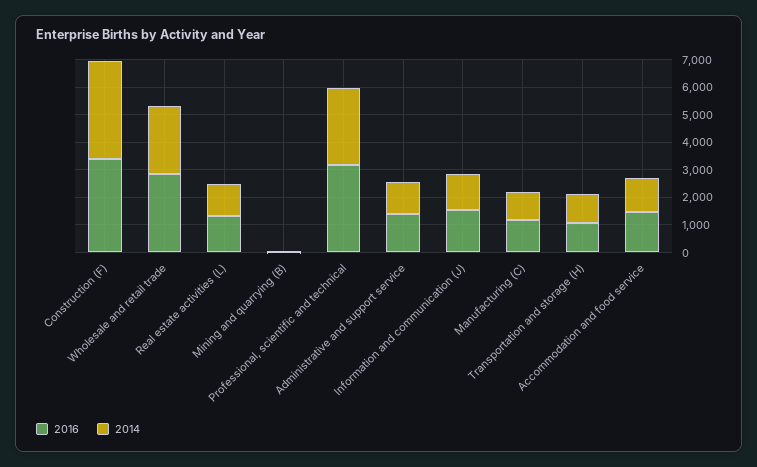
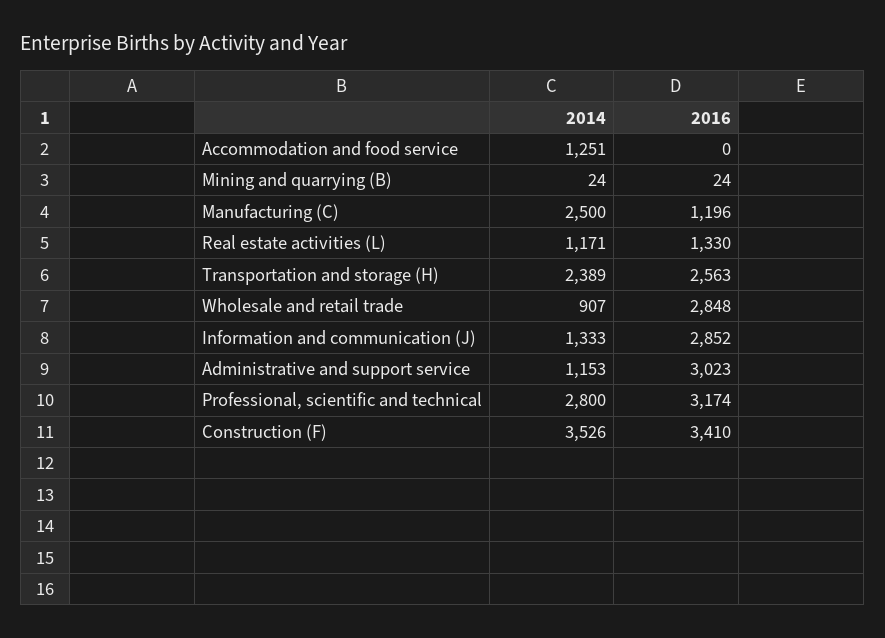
  {
    "2016": {
      "Construction (F)": 3410,
      "Wholesale and retail trade": 2848,
      "Real estate activities (L)": 1330,
      "Mining and quarrying (B)": 24,
      "Professional, scientific and technical": 3174,
-     "Administrative and support service": 1500,
+     "Administrative and support service": 3023,
-     "Information and communication (J)": 1500,
+     "Information and communication (J)": 2852,
      "Manufacturing (C)": 1196,
-     "Transportation and storage (H)": 1000,
+     "Transportation and storage (H)": 2563,
-     "Accommodation and food service": 1500
+     "Accommodation and food service": 0
    },
    "2014": {
      "Construction (F)": 3526,
-     "Wholesale and retail trade": 2500,
+     "Wholesale and retail trade": 907,
      "Real estate activities (L)": 1171,
      "Mining and quarrying (B)": 24,
      "Professional, scientific and technical": 2800,
      "Administrative and support service": 1153,
      "Information and communication (J)": 1333,
-     "Manufacturing (C)": 1000,
+     "Manufacturing (C)": 2500,
-     "Transportation and storage (H)": 1000,
+     "Transportation and storage (H)": 2389,
      "Accommodation and food service": 1251
    }
  }

